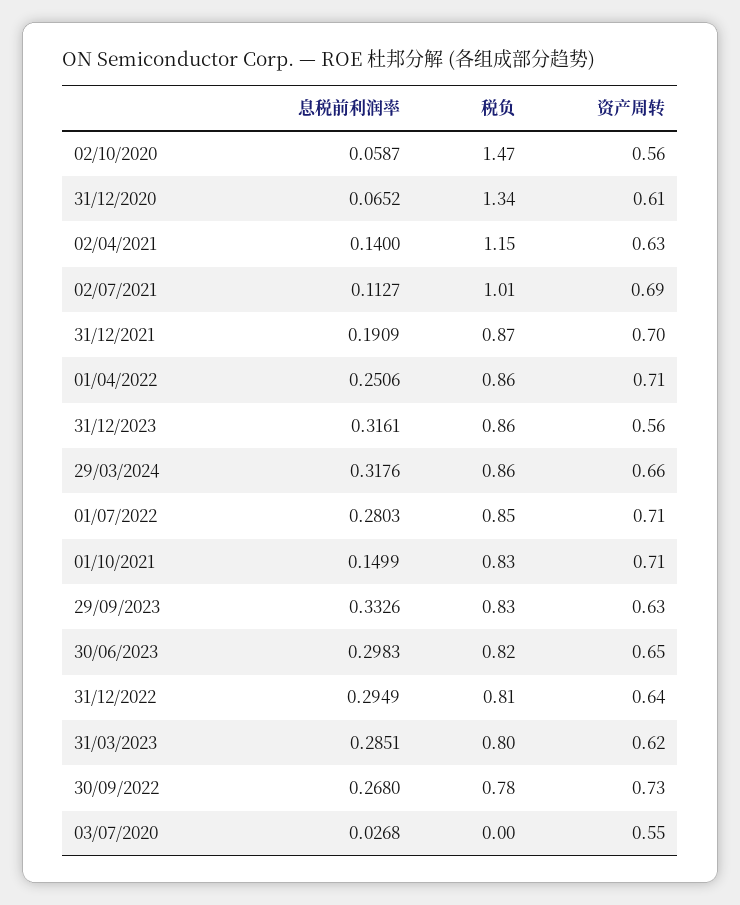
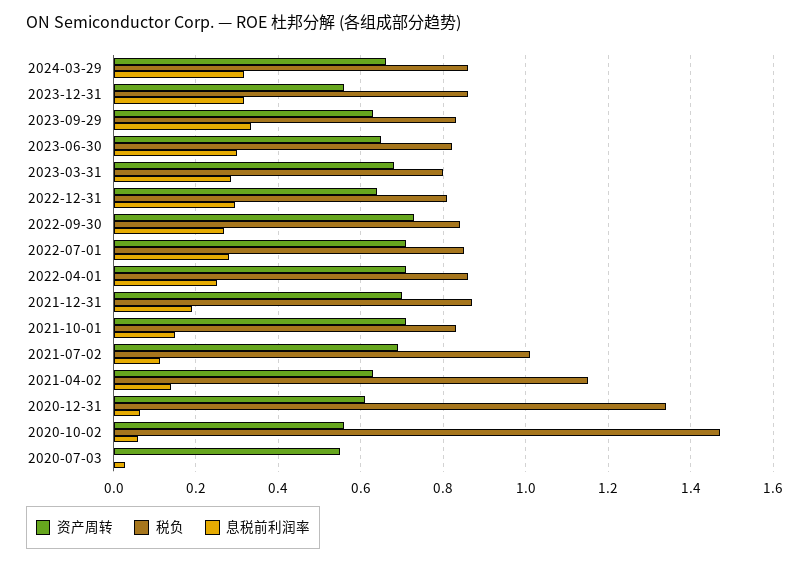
  {
    "息税前利润率": {
      "02/10/2020": 0.0587,
      "31/12/2020": 0.0652,
      "02/04/2021": 0.14,
      "02/07/2021": 0.1127,
      "31/12/2021": 0.1909,
      "01/04/2022": 0.2506,
      "31/12/2023": 0.3161,
      "29/03/2024": 0.3176,
      "01/07/2022": 0.2803,
      "01/10/2021": 0.1499,
      "29/09/2023": 0.3326,
      "30/06/2023": 0.2983,
      "31/12/2022": 0.2949,
      "31/03/2023": 0.2851,
      "30/09/2022": 0.268,
      "03/07/2020": 0.0268
    },
    "税负": {
      "02/10/2020": 1.47,
      "31/12/2020": 1.34,
      "02/04/2021": 1.15,
      "02/07/2021": 1.01,
      "31/12/2021": 0.87,
      "01/04/2022": 0.86,
      "31/12/2023": 0.86,
      "29/03/2024": 0.86,
      "01/07/2022": 0.85,
      "01/10/2021": 0.83,
      "29/09/2023": 0.83,
      "30/06/2023": 0.82,
      "31/12/2022": 0.81,
      "31/03/2023": 0.8,
-     "30/09/2022": 0.78,
+     "30/09/2022": 0.84,
      "03/07/2020": 0
    },
    "资产周转": {
      "02/10/2020": 0.56,
      "31/12/2020": 0.61,
      "02/04/2021": 0.63,
      "02/07/2021": 0.69,
      "31/12/2021": 0.7,
      "01/04/2022": 0.71,
      "31/12/2023": 0.56,
      "29/03/2024": 0.66,
      "01/07/2022": 0.71,
      "01/10/2021": 0.71,
      "29/09/2023": 0.63,
      "30/06/2023": 0.65,
      "31/12/2022": 0.64,
-     "31/03/2023": 0.62,
+     "31/03/2023": 0.68,
      "30/09/2022": 0.73,
      "03/07/2020": 0.55
    }
  }

